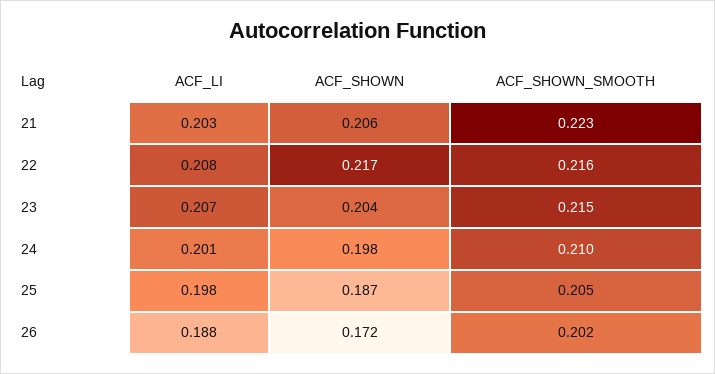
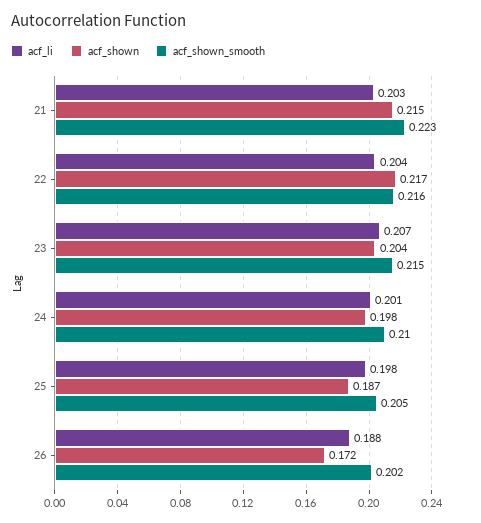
  {
    "ACF_LI": {
      "21": 0.203,
-     "22": 0.208,
+     "22": 0.204,
      "23": 0.207,
      "24": 0.201,
      "25": 0.198,
      "26": 0.188
    },
    "ACF_SHOWN": {
-     "21": 0.206,
+     "21": 0.215,
      "22": 0.217,
      "23": 0.204,
      "24": 0.198,
      "25": 0.187,
      "26": 0.172
    },
    "ACF_SHOWN_SMOOTH": {
      "21": 0.223,
      "22": 0.216,
      "23": 0.215,
      "24": 0.21,
      "25": 0.205,
      "26": 0.202
    }
  }

